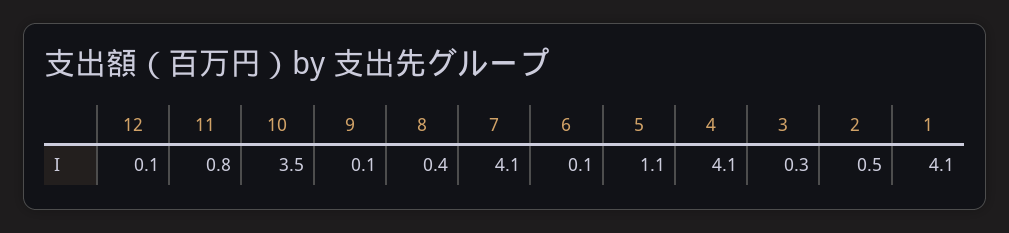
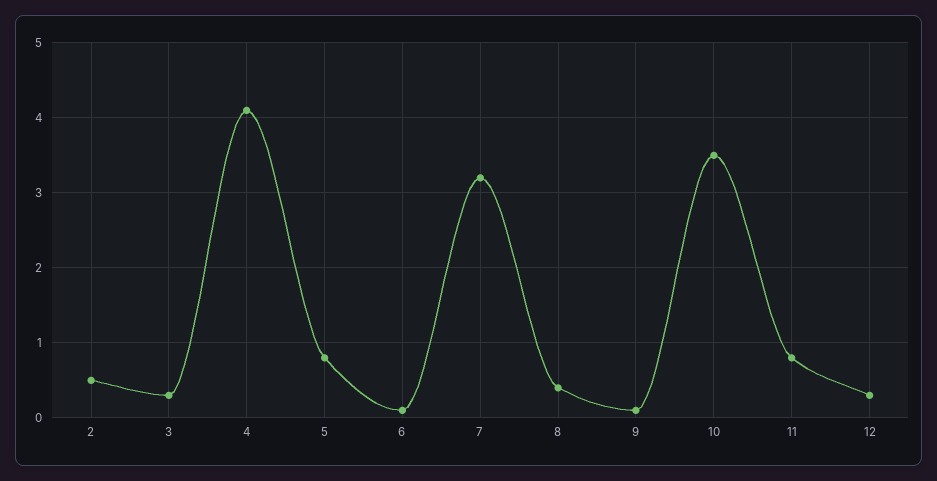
  {
-   "12": 0.1,
+   "12": 0.3,
    "11": 0.8,
    "10": 3.5,
    "9": 0.1,
    "8": 0.4,
-   "7": 4.1,
+   "7": 3.2,
    "6": 0.1,
-   "5": 1.1,
+   "5": 0.8,
    "4": 4.1,
    "3": 0.3,
-   "2": 0.5,
+   "2": 0.5
-   "1": 4.1
  }

